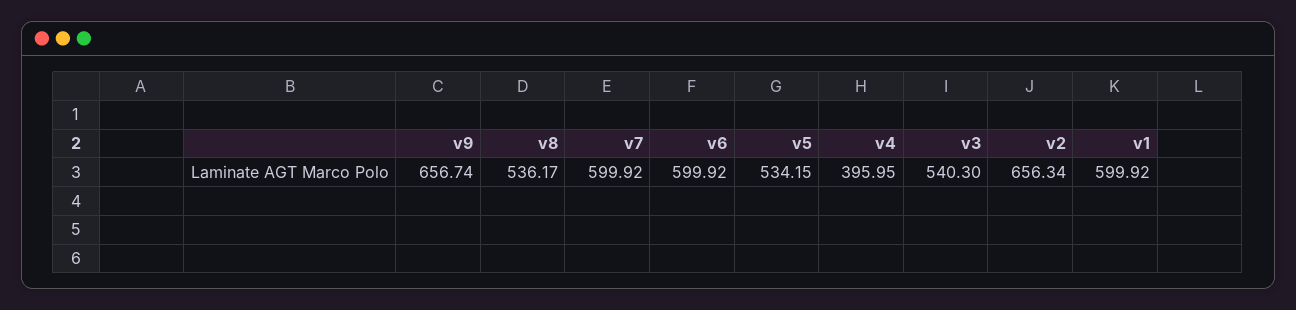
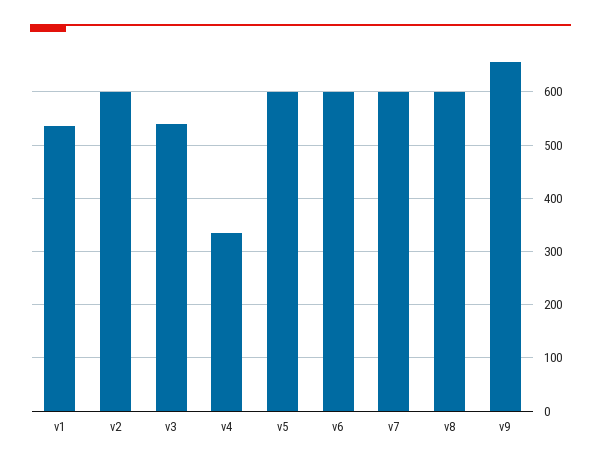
  {
    "v9": 656.74,
-   "v8": 536.17,
+   "v8": 600,
    "v7": 599.92,
    "v6": 599.92,
-   "v5": 534.15,
+   "v5": 600,
-   "v4": 395.95,
+   "v4": 340,
    "v3": 540.3,
-   "v2": 656.34,
+   "v2": 600,
-   "v1": 599.92
+   "v1": 540
  }

